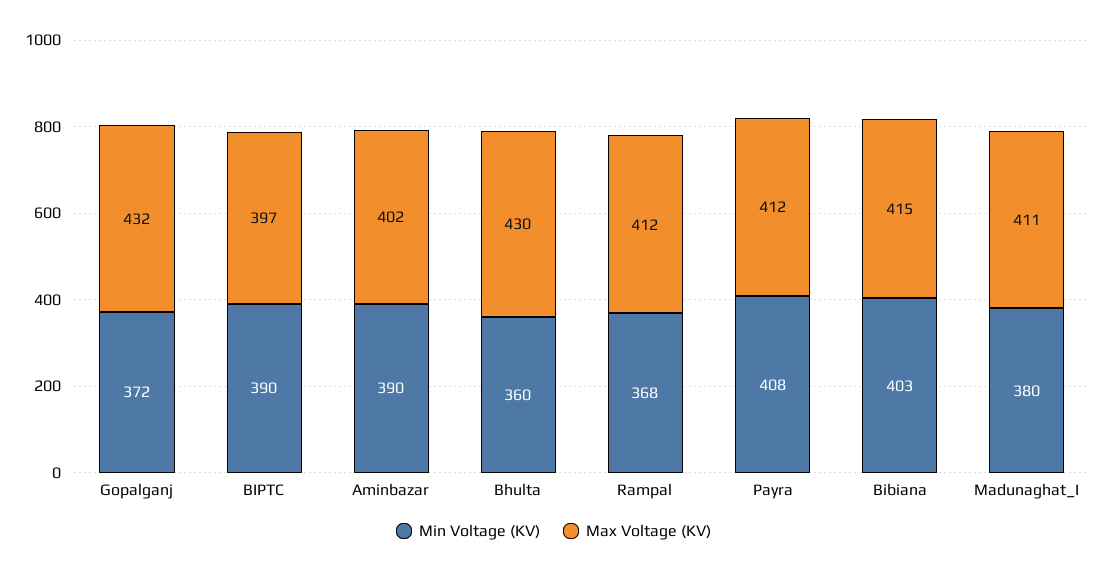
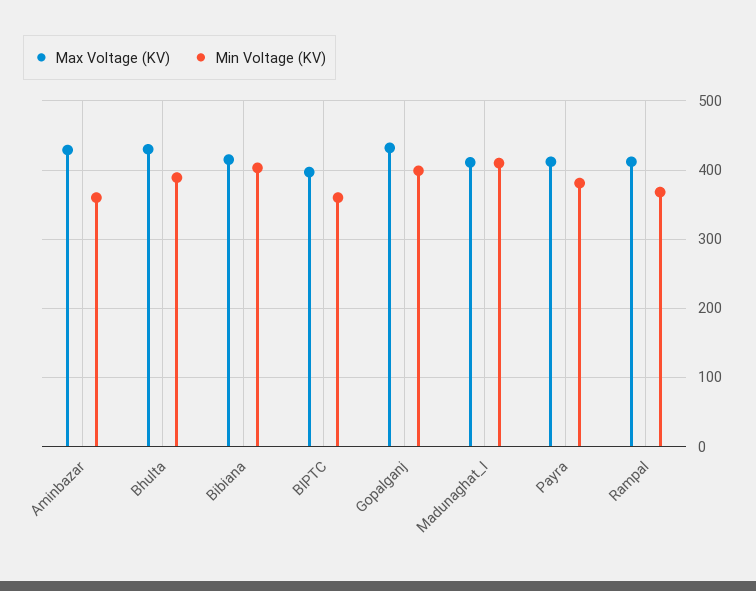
  {
    "Min Voltage (KV)": {
-     "Gopalganj": 372,
+     "Gopalganj": 400,
-     "BIPTC": 390,
+     "BIPTC": 360,
-     "Aminbazar": 390,
+     "Aminbazar": 360,
-     "Bhulta": 360,
+     "Bhulta": 390,
      "Rampal": 368,
-     "Payra": 408,
+     "Payra": 380,
      "Bibiana": 403,
-     "Madunaghat_I": 380
+     "Madunaghat_I": 410
    },
    "Max Voltage (KV)": {
      "Gopalganj": 432,
      "BIPTC": 397,
-     "Aminbazar": 402,
+     "Aminbazar": 430,
      "Bhulta": 430,
      "Rampal": 412,
      "Payra": 412,
      "Bibiana": 415,
      "Madunaghat_I": 411
    }
  }

